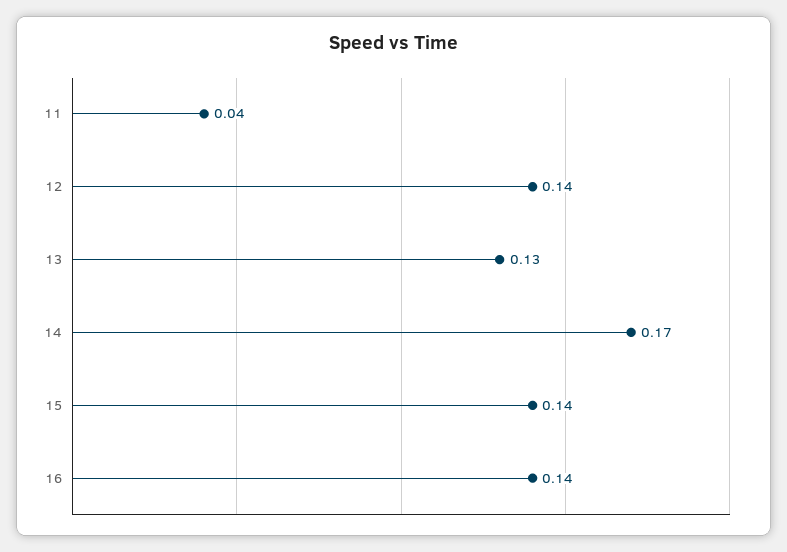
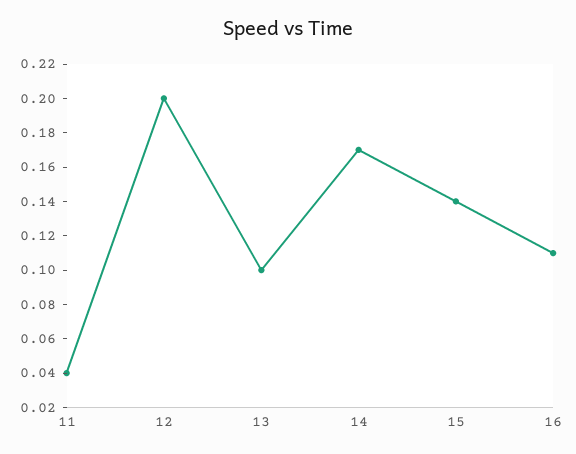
  {
    "11": 0.04,
-   "12": 0.14,
+   "12": 0.2,
-   "13": 0.13,
+   "13": 0.1,
    "14": 0.17,
    "15": 0.14,
-   "16": 0.14
+   "16": 0.11
  }

